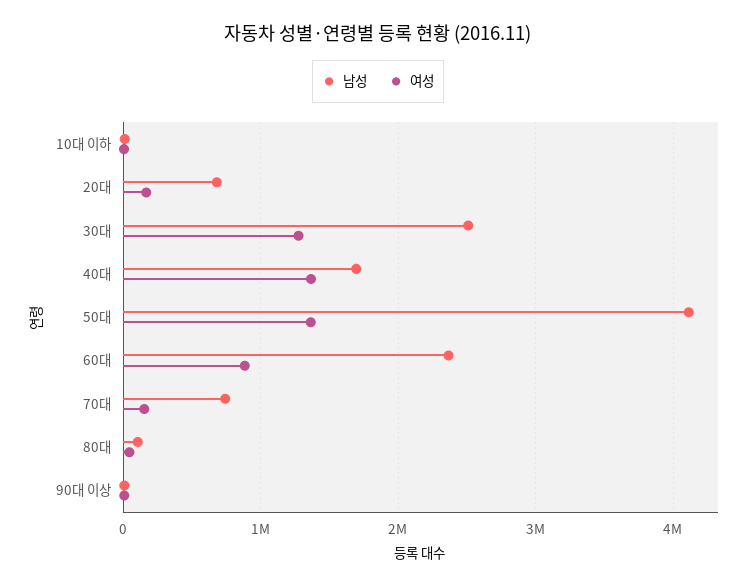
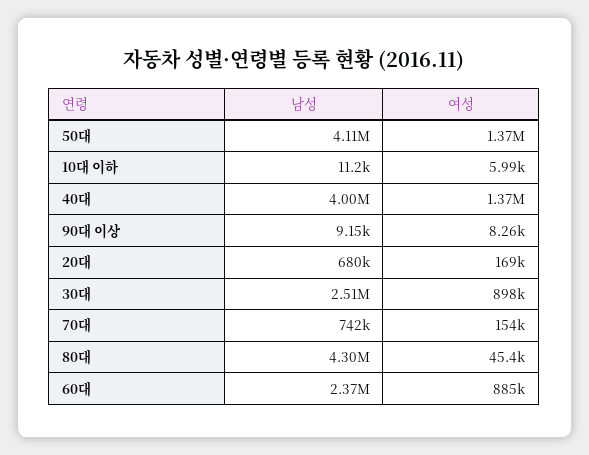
  {
    "남성": {
      "10대 이하": 11200,
      "20대": 680000,
      "30대": 2510000,
-     "40대": 1700000,
+     "40대": 4000000,
      "50대": 4110000,
      "60대": 2370000,
      "70대": 742000,
-     "80대": 100000,
+     "80대": 4300000,
      "90대 이상": 9150
    },
    "여성": {
      "10대 이하": 5990,
      "20대": 169000,
-     "30대": 1300000,
+     "30대": 898000,
      "40대": 1370000,
      "50대": 1370000,
      "60대": 885000,
      "70대": 154000,
      "80대": 45400,
      "90대 이상": 8260
    }
  }

